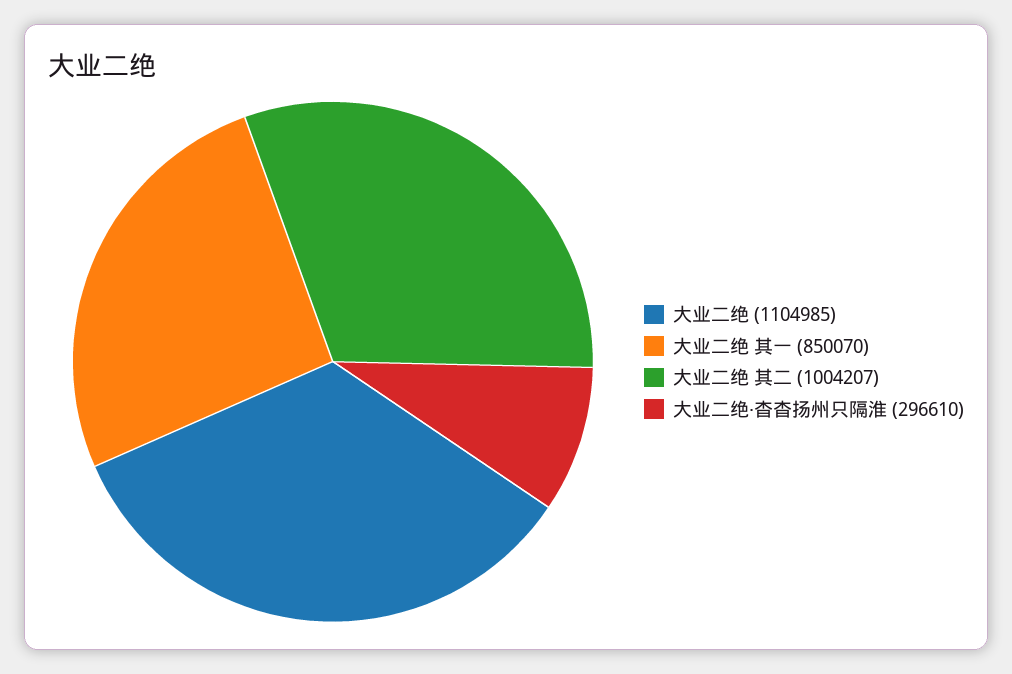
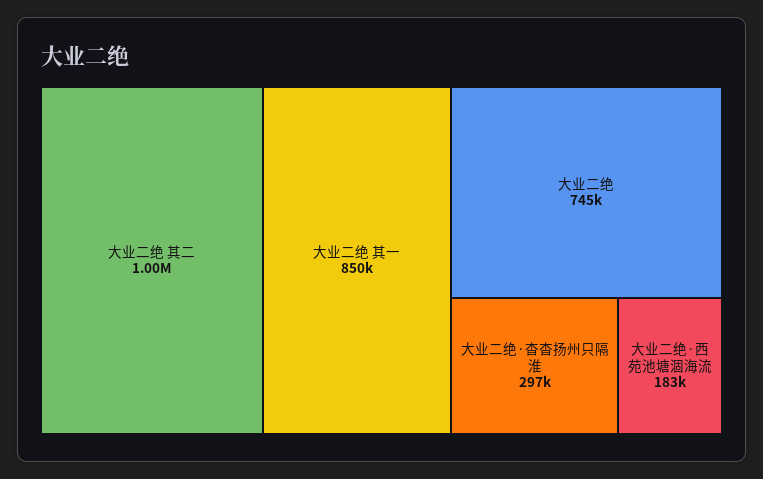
  {
-   "大业二绝": 1104985,
+   "大业二绝": 745000,
    "大业二绝 其一": 850070,
    "大业二绝 其二": 1004207,
-   "大业二绝·杳杳扬州只隔淮": 296610
+   "大业二绝·杳杳扬州只隔淮": 296610,
+   "大业二绝·西苑池塘涸海流": 183000
  }

